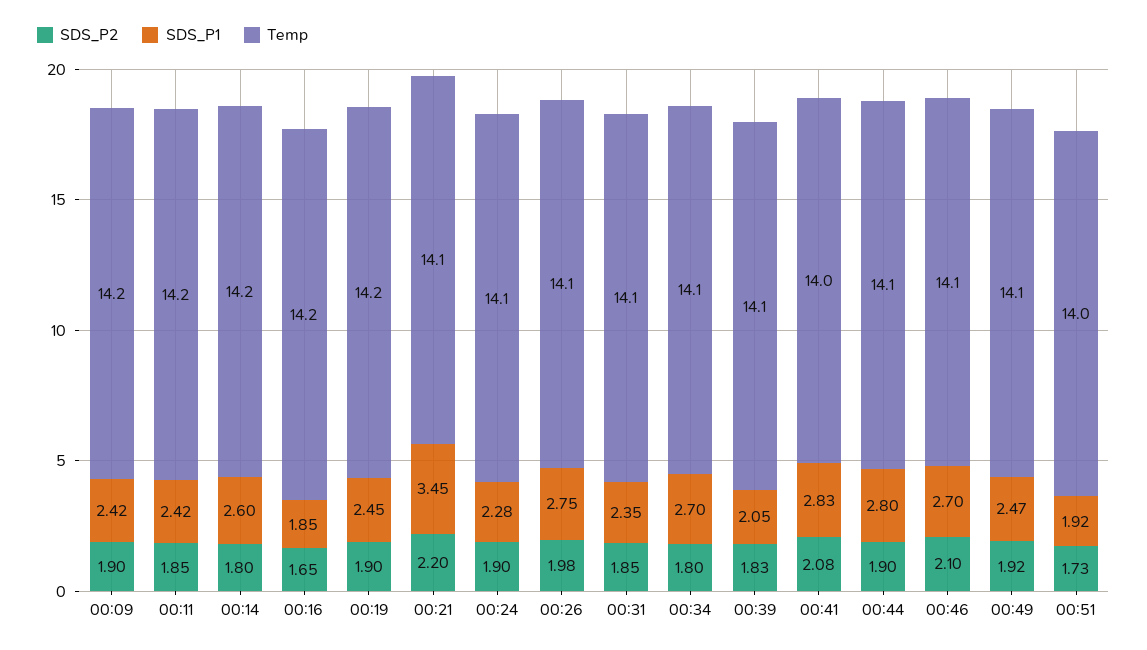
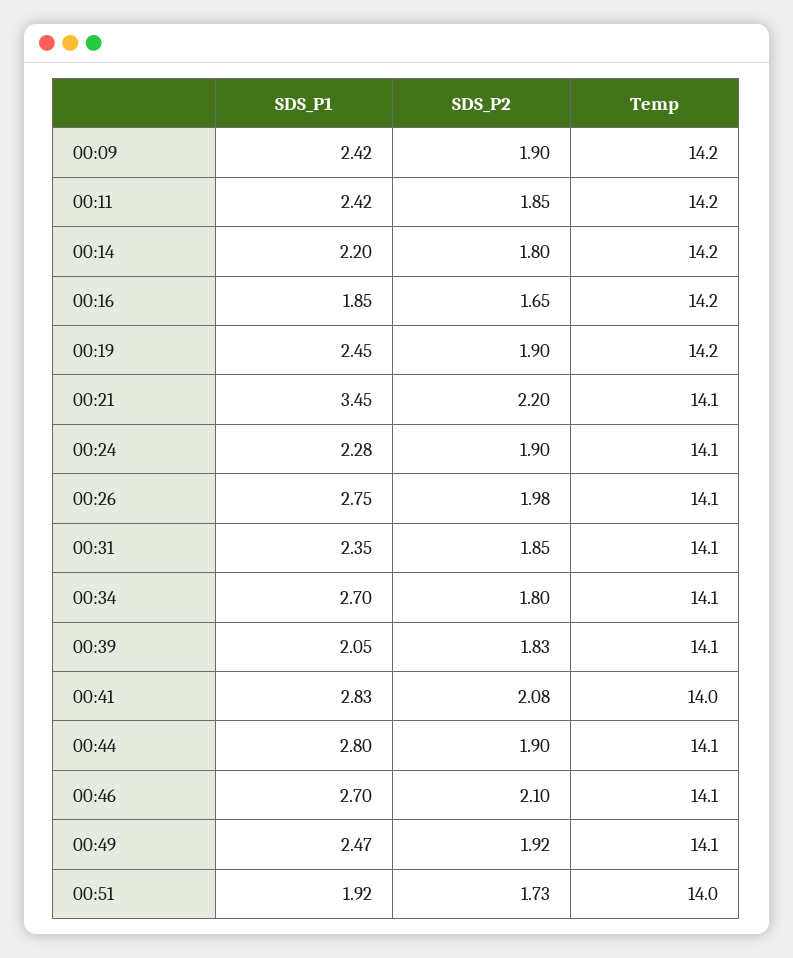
  {
    "SDS_P2": {
      "00:09": 1.9,
      "00:11": 1.85,
      "00:14": 1.8,
      "00:16": 1.65,
      "00:19": 1.9,
      "00:21": 2.2,
      "00:24": 1.9,
      "00:26": 1.98,
      "00:31": 1.85,
      "00:34": 1.8,
      "00:39": 1.83,
      "00:41": 2.08,
      "00:44": 1.9,
      "00:46": 2.1,
      "00:49": 1.92,
      "00:51": 1.73
    },
    "SDS_P1": {
      "00:09": 2.42,
      "00:11": 2.42,
-     "00:14": 2.6,
+     "00:14": 2.2,
      "00:16": 1.85,
      "00:19": 2.45,
      "00:21": 3.45,
      "00:24": 2.28,
      "00:26": 2.75,
      "00:31": 2.35,
      "00:34": 2.7,
      "00:39": 2.05,
      "00:41": 2.83,
      "00:44": 2.8,
      "00:46": 2.7,
      "00:49": 2.47,
      "00:51": 1.92
    },
    "Temp": {
      "00:09": 14.2,
      "00:11": 14.2,
      "00:14": 14.2,
      "00:16": 14.2,
      "00:19": 14.2,
      "00:21": 14.1,
      "00:24": 14.1,
      "00:26": 14.1,
      "00:31": 14.1,
      "00:34": 14.1,
      "00:39": 14.1,
      "00:41": 14,
      "00:44": 14.1,
      "00:46": 14.1,
      "00:49": 14.1,
      "00:51": 14
    }
  }

